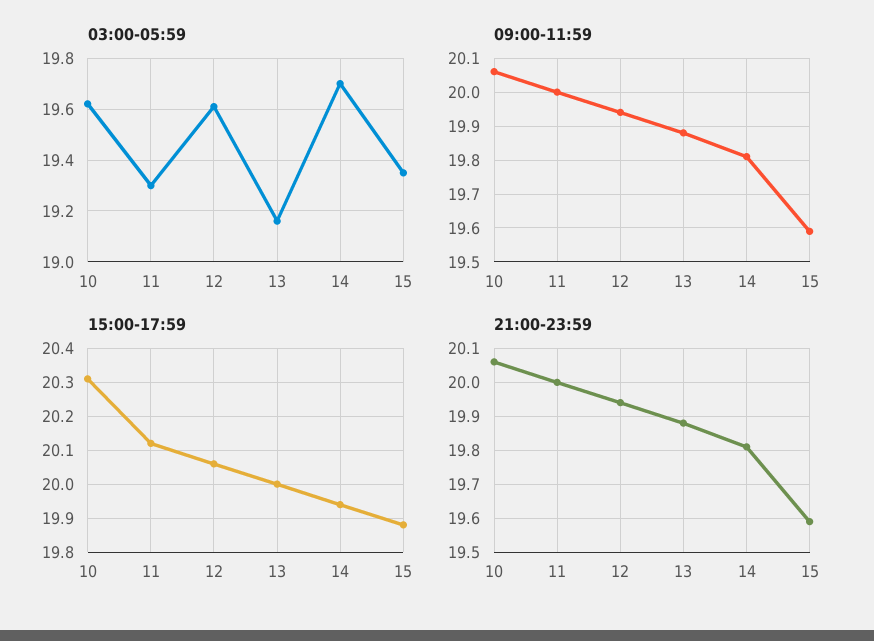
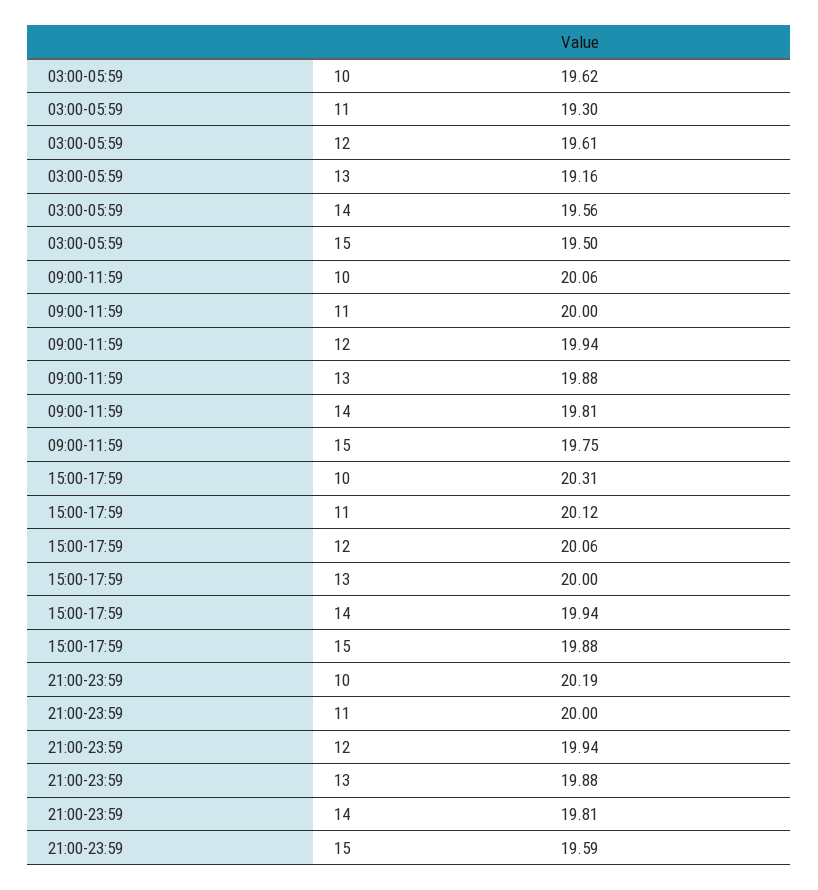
  {
    "03:00-05:59": {
      "10": 19.62,
      "11": 19.3,
      "12": 19.61,
      "13": 19.16,
-     "14": 19.7,
+     "14": 19.56,
-     "15": 19.35
+     "15": 19.5
    },
    "09:00-11:59": {
      "10": 20.06,
      "11": 20,
      "12": 19.94,
      "13": 19.88,
      "14": 19.81,
-     "15": 19.6
+     "15": 19.75
    },
    "15:00-17:59": {
      "10": 20.31,
      "11": 20.12,
      "12": 20.06,
      "13": 20,
      "14": 19.94,
      "15": 19.88
    },
    "21:00-23:59": {
-     "10": 20.05,
+     "10": 20.19,
      "11": 20,
      "12": 19.94,
      "13": 19.88,
      "14": 19.81,
      "15": 19.59
    }
  }

